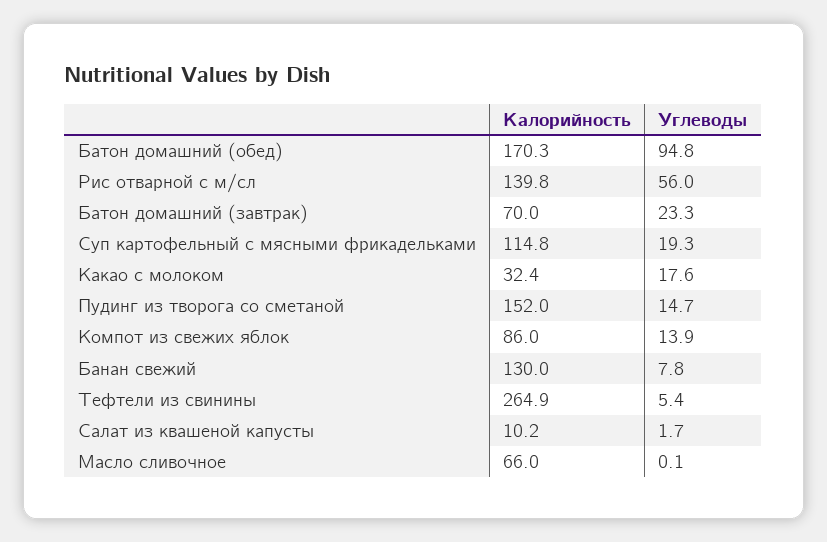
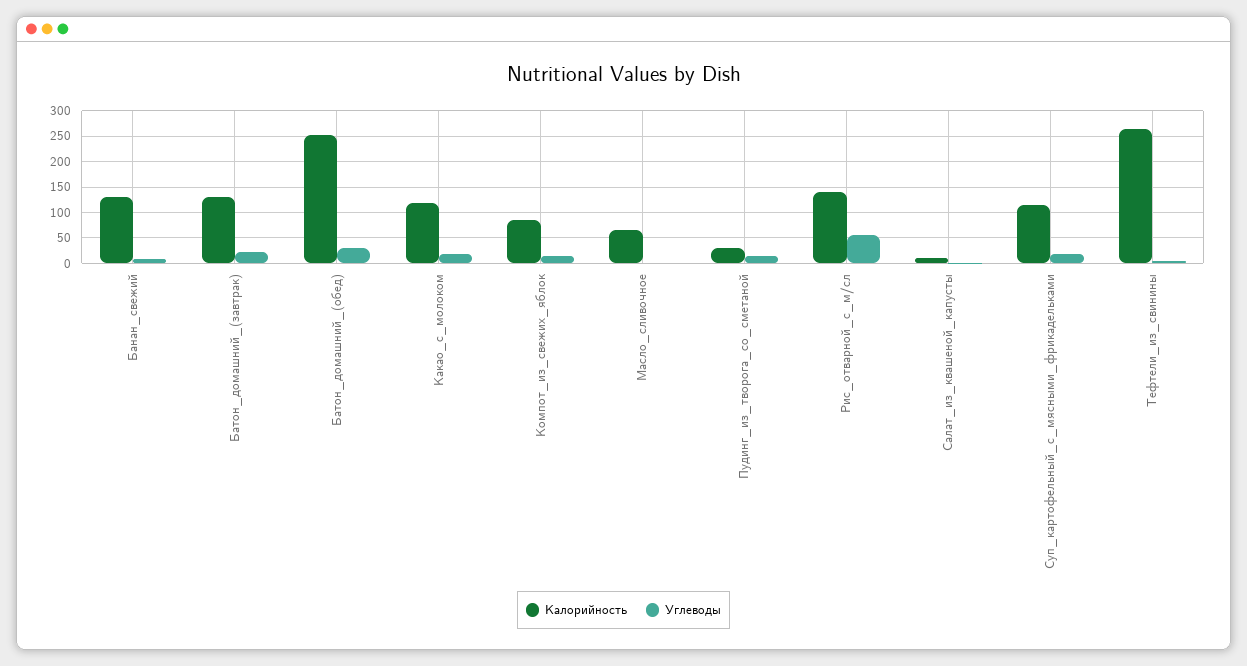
  {
    "Калорийность": {
-     "Батон домашний (обед)": 170.3,
+     "Батон домашний (обед)": 250,
      "Рис отварной с м/сл": 139.8,
-     "Батон домашний (завтрак)": 70,
+     "Батон домашний (завтрак)": 125,
      "Суп картофельный с мясными фрикадельками": 114.8,
-     "Какао с молоком": 32.4,
+     "Какао с молоком": 125,
-     "Пудинг из творога со сметаной": 152,
+     "Пудинг из творога со сметаной": 25,
      "Компот из свежих яблок": 86,
      "Банан свежий": 130,
      "Тефтели из свинины": 264.9,
      "Салат из квашеной капусты": 10.2,
      "Масло сливочное": 66
    },
    "Углеводы": {
-     "Батон домашний (обед)": 94.8,
+     "Батон домашний (обед)": 25,
      "Рис отварной с м/сл": 56,
      "Батон домашний (завтрак)": 23.3,
      "Суп картофельный с мясными фрикадельками": 19.3,
      "Какао с молоком": 17.6,
      "Пудинг из творога со сметаной": 14.7,
      "Компот из свежих яблок": 13.9,
      "Банан свежий": 7.8,
      "Тефтели из свинины": 5.4,
      "Салат из квашеной капусты": 1.7,
      "Масло сливочное": 0.1
    }
  }

